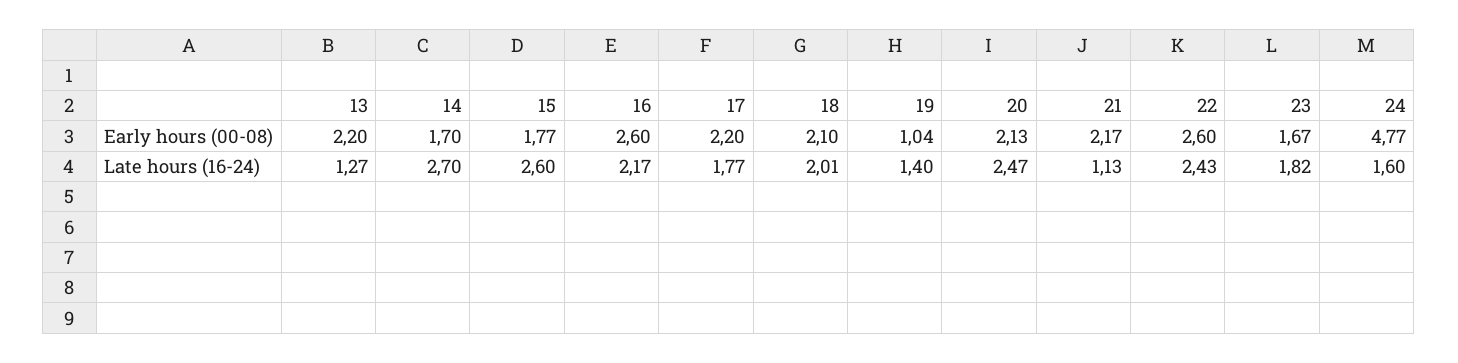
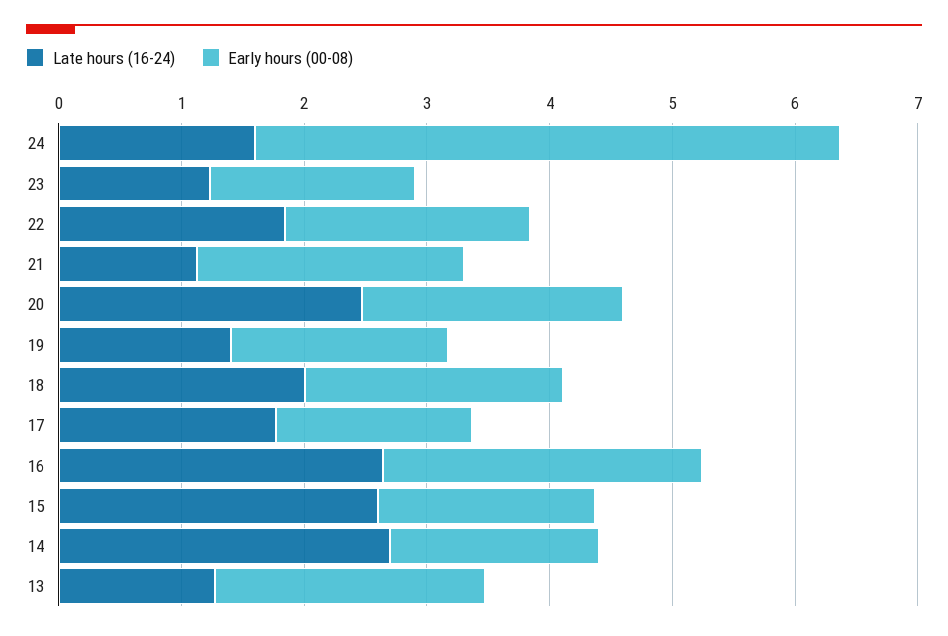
  {
    "Early hours (00-08)": {
      "13": 2.2,
      "14": 1.7,
      "15": 1.77,
      "16": 2.6,
-     "17": 2.2,
+     "17": 1.6,
      "18": 2.1,
-     "19": 1.04,
+     "19": 1.8,
      "20": 2.13,
      "21": 2.17,
-     "22": 2.6,
+     "22": 2,
      "23": 1.67,
      "24": 4.77
    },
    "Late hours (16-24)": {
      "13": 1.27,
      "14": 2.7,
      "15": 2.6,
-     "16": 2.17,
+     "16": 2.6,
      "17": 1.77,
      "18": 2.01,
      "19": 1.4,
      "20": 2.47,
      "21": 1.13,
-     "22": 2.43,
+     "22": 1.8,
-     "23": 1.82,
+     "23": 1.2,
      "24": 1.6
    }
  }

